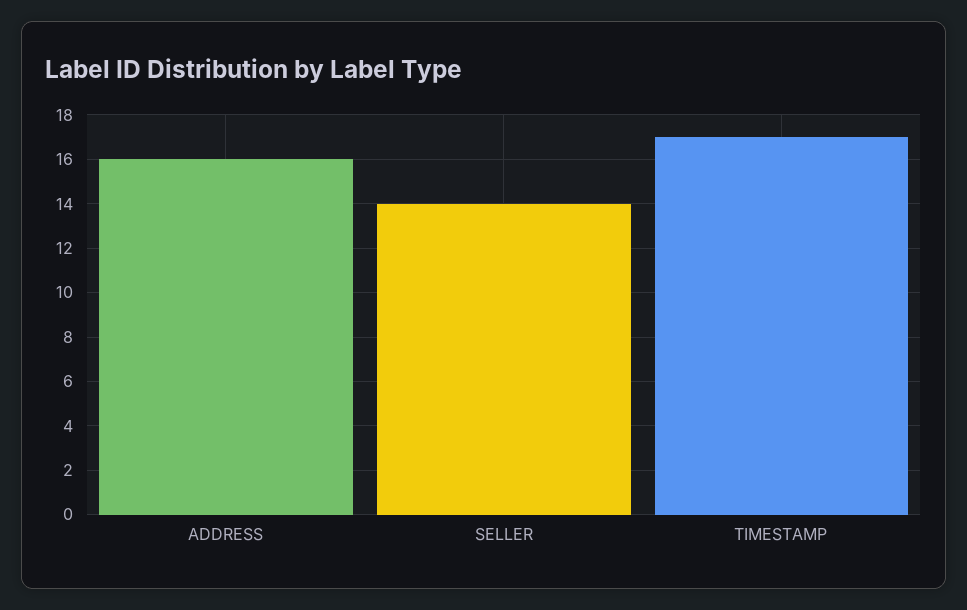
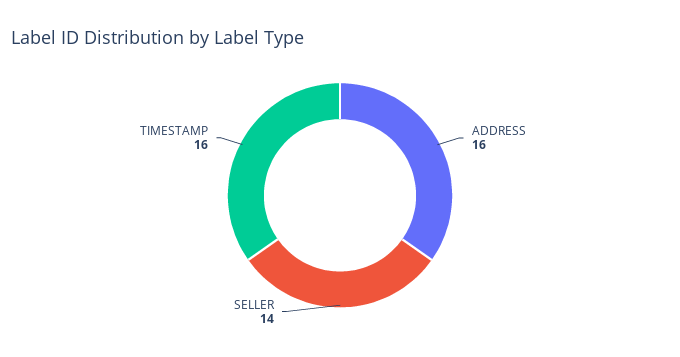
  {
    "ADDRESS": 16,
    "SELLER": 14,
-   "TIMESTAMP": 17
+   "TIMESTAMP": 16
  }

